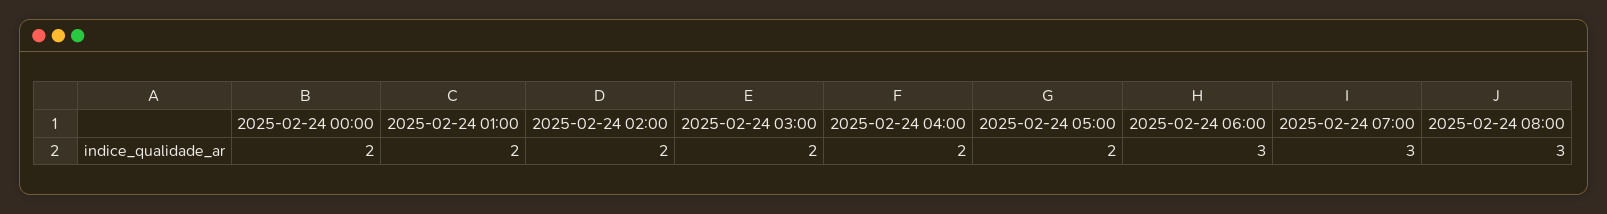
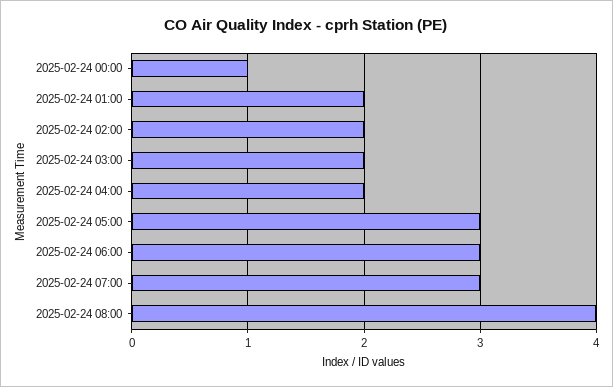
  {
-   "2025-02-24 00:00": 2,
+   "2025-02-24 00:00": 1,
    "2025-02-24 01:00": 2,
    "2025-02-24 02:00": 2,
    "2025-02-24 03:00": 2,
    "2025-02-24 04:00": 2,
-   "2025-02-24 05:00": 2,
+   "2025-02-24 05:00": 3,
    "2025-02-24 06:00": 3,
    "2025-02-24 07:00": 3,
-   "2025-02-24 08:00": 3
+   "2025-02-24 08:00": 4
  }

